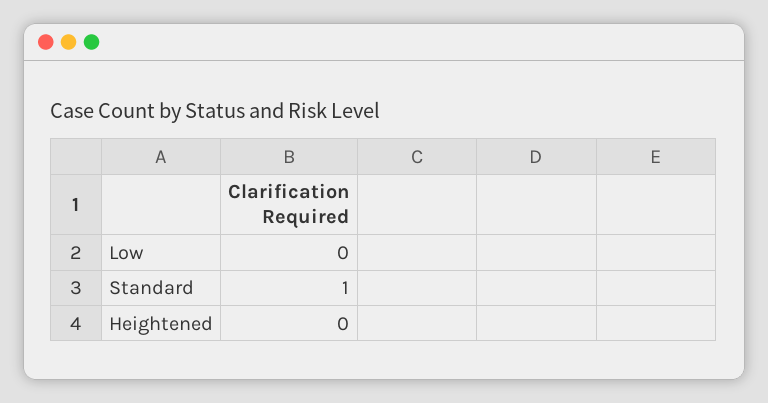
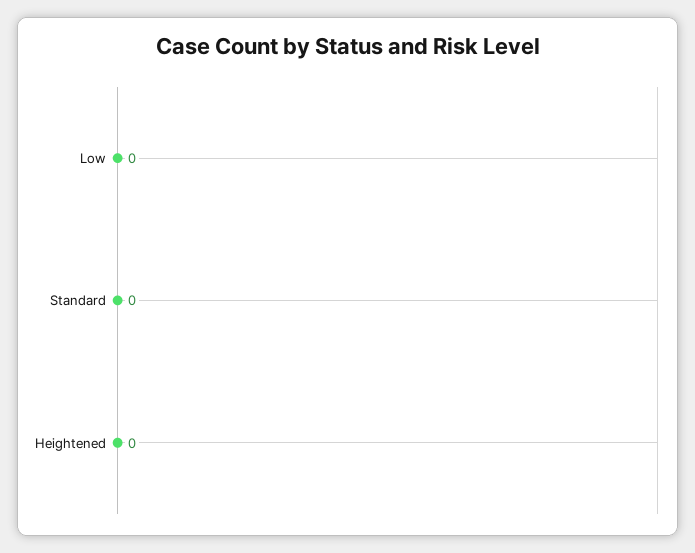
  {
    "Low": 0,
-   "Standard": 1,
+   "Standard": 0,
    "Heightened": 0
  }

